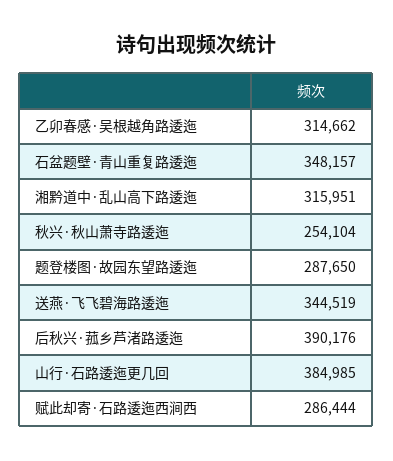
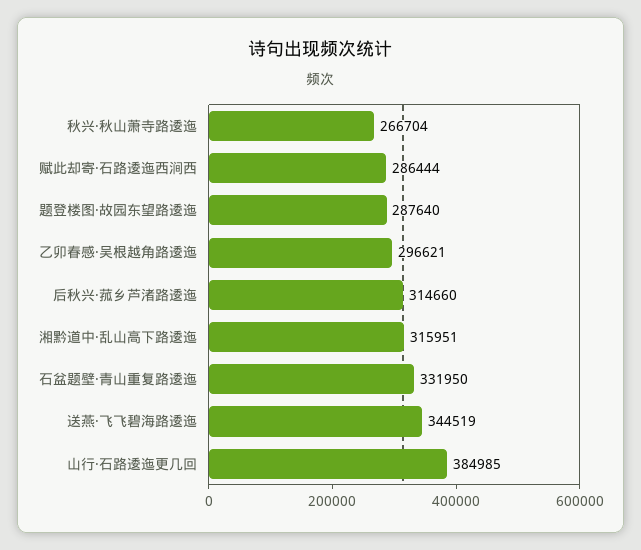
  {
-   "乙卯春感·吴根越角路逶迤": 314662,
+   "乙卯春感·吴根越角路逶迤": 296621,
-   "石盆题壁·青山重复路逶迤": 348157,
+   "石盆题壁·青山重复路逶迤": 331950,
    "湘黔道中·乱山高下路逶迤": 315951,
-   "秋兴·秋山萧寺路逶迤": 254104,
+   "秋兴·秋山萧寺路逶迤": 266704,
-   "题登楼图·故园东望路逶迤": 287650,
+   "题登楼图·故园东望路逶迤": 287640,
    "送燕·飞飞碧海路逶迤": 344519,
-   "后秋兴·菰乡芦渚路逶迤": 390176,
+   "后秋兴·菰乡芦渚路逶迤": 314660,
    "山行·石路逶迤更几回": 384985,
    "赋此却寄·石路逶迤西涧西": 286444
  }

